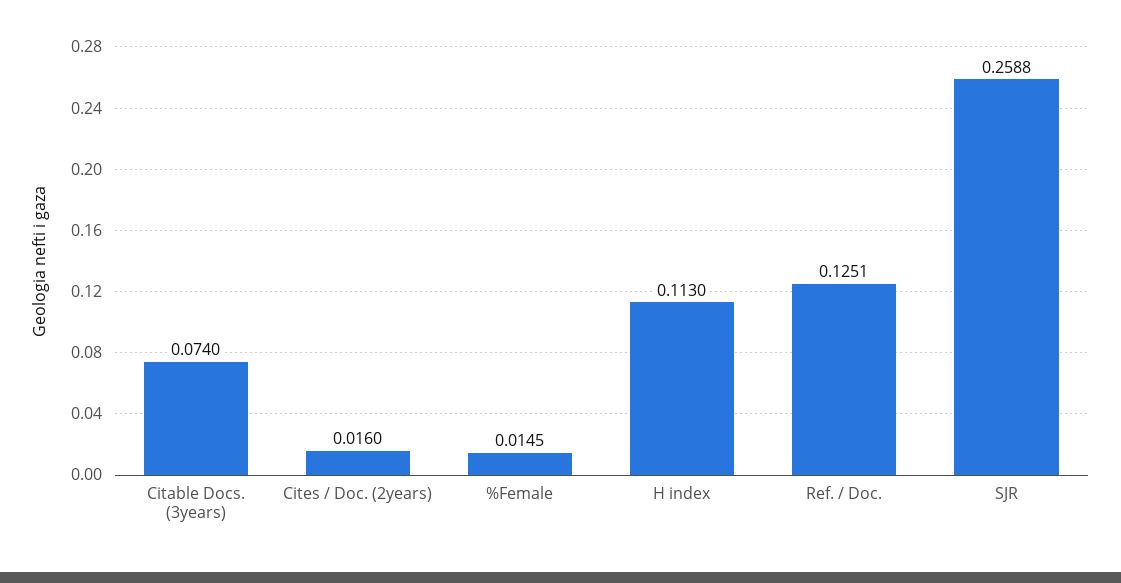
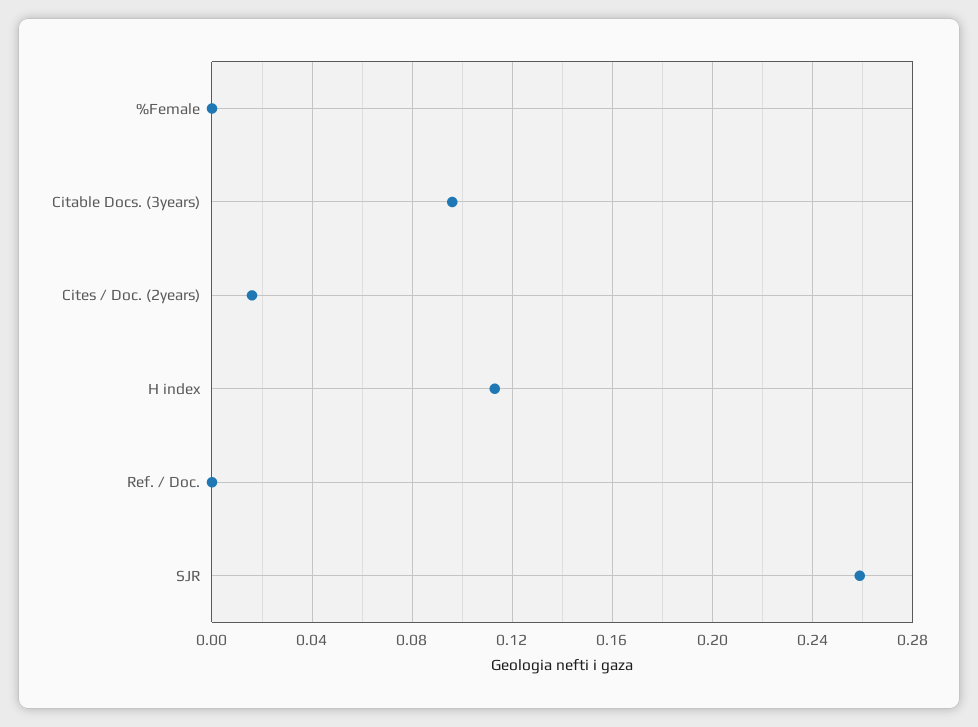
  {
-   "Citable Docs. (3years)": 0.074,
+   "Citable Docs. (3years)": 0.095,
    "Cites / Doc. (2years)": 0.016,
-   "%Female": 0.0145,
+   "%Female": 0,
    "H index": 0.113,
-   "Ref. / Doc.": 0.1251,
+   "Ref. / Doc.": 0,
    "SJR": 0.2588
  }

